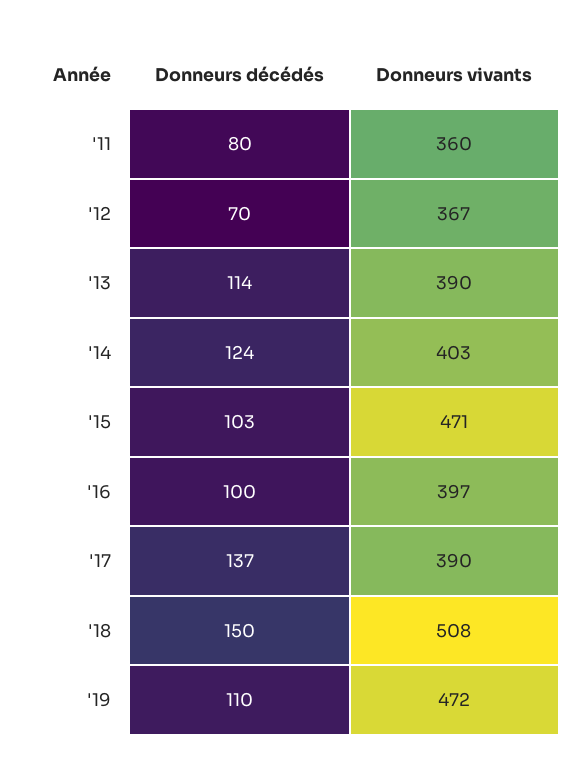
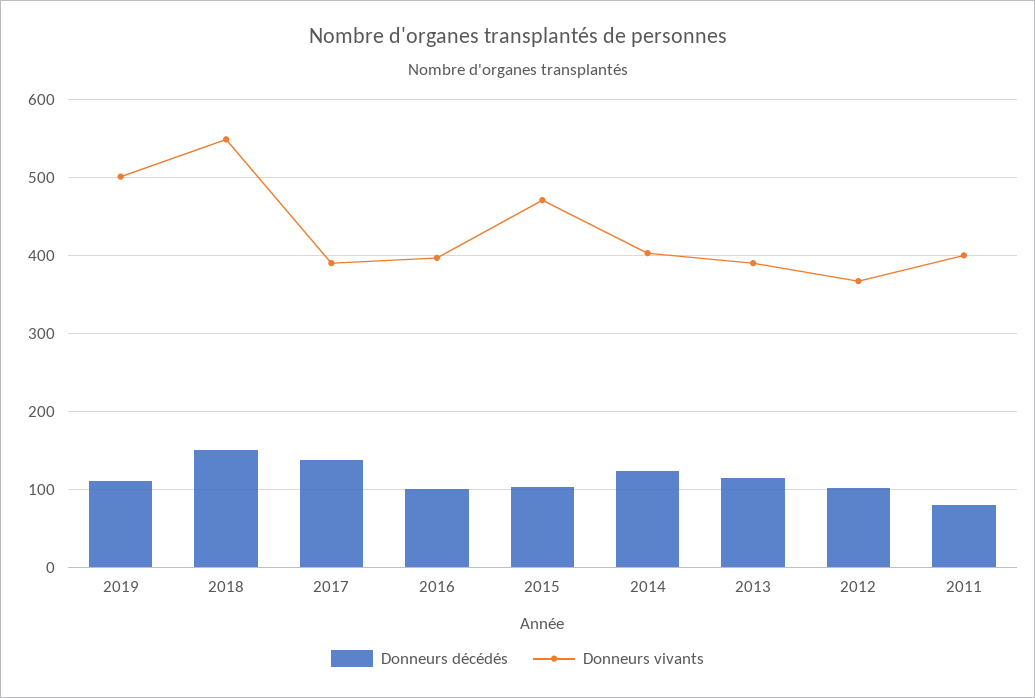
  {
    "Donneurs décédés": {
      "'11": 80,
-     "'12": 70,
+     "'12": 100,
      "'13": 114,
      "'14": 124,
      "'15": 103,
      "'16": 100,
      "'17": 137,
      "'18": 150,
      "'19": 110
    },
    "Donneurs vivants": {
-     "'11": 360,
+     "'11": 400,
      "'12": 367,
      "'13": 390,
      "'14": 403,
      "'15": 471,
      "'16": 397,
      "'17": 390,
-     "'18": 508,
+     "'18": 550,
-     "'19": 472
+     "'19": 500
    }
  }

